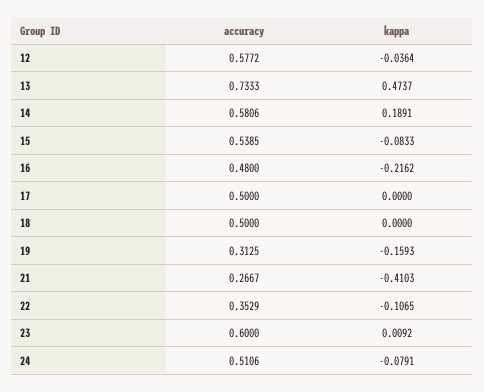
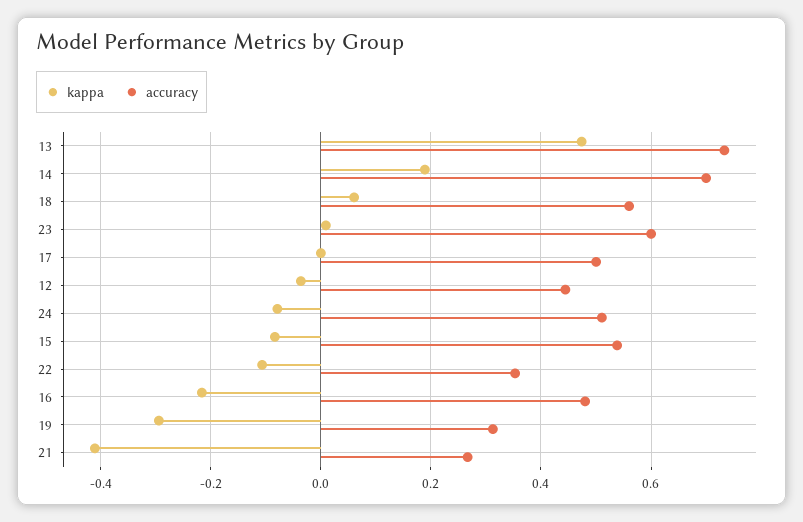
  {
    "accuracy": {
-     "12": 0.5772,
+     "12": 0.44,
      "13": 0.7333,
-     "14": 0.5806,
+     "14": 0.7,
      "15": 0.5385,
      "16": 0.48,
      "17": 0.5,
-     "18": 0.5,
+     "18": 0.56,
      "19": 0.3125,
      "21": 0.2667,
      "22": 0.3529,
      "23": 0.6,
      "24": 0.5106
    },
    "kappa": {
      "12": -0.0364,
      "13": 0.4737,
      "14": 0.1891,
      "15": -0.0833,
      "16": -0.2162,
      "17": 0,
-     "18": 0,
+     "18": 0.06,
-     "19": -0.1593,
+     "19": -0.3,
      "21": -0.4103,
      "22": -0.1065,
      "23": 0.0092,
      "24": -0.0791
    }
  }

